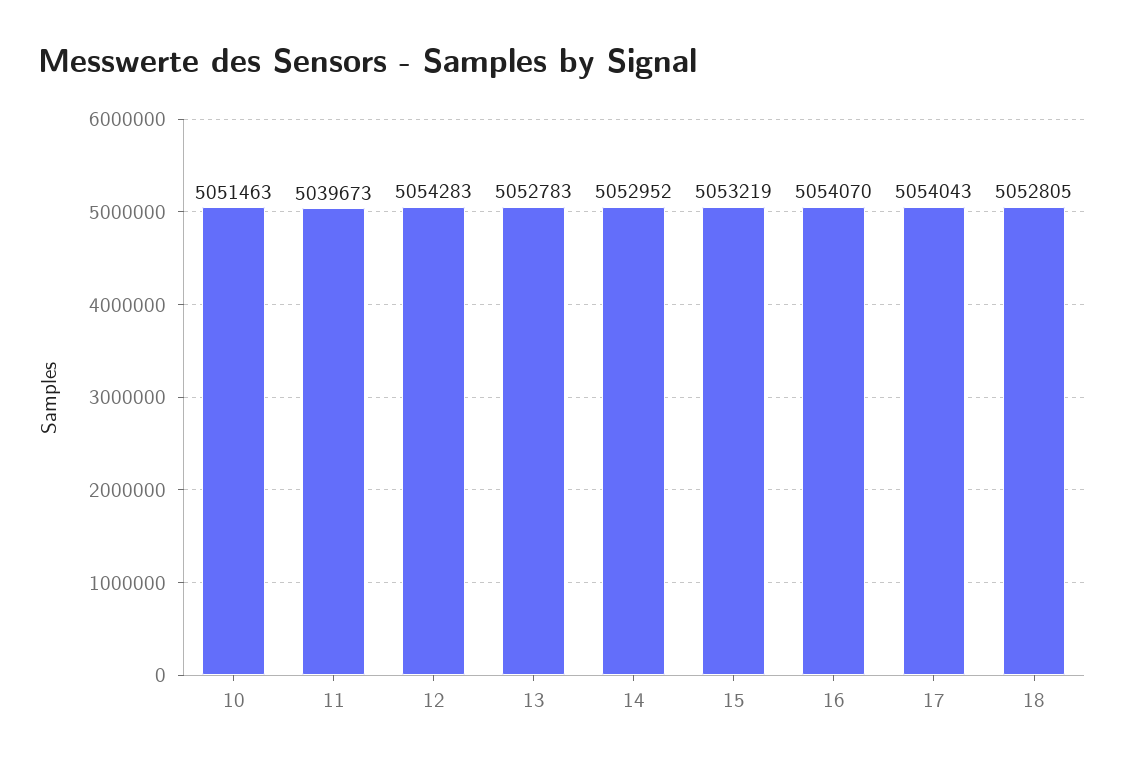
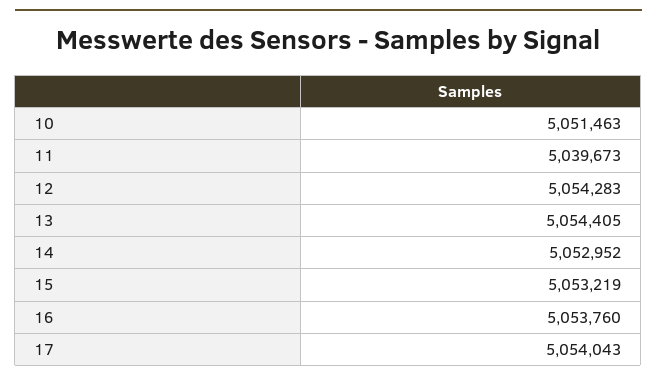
  {
    "10": 5051463,
    "11": 5039673,
    "12": 5054283,
-   "13": 5052783,
+   "13": 5054405,
    "14": 5052952,
    "15": 5053219,
-   "16": 5054070,
+   "16": 5053760,
-   "17": 5054043,
+   "17": 5054043
-   "18": 5052805
  }

